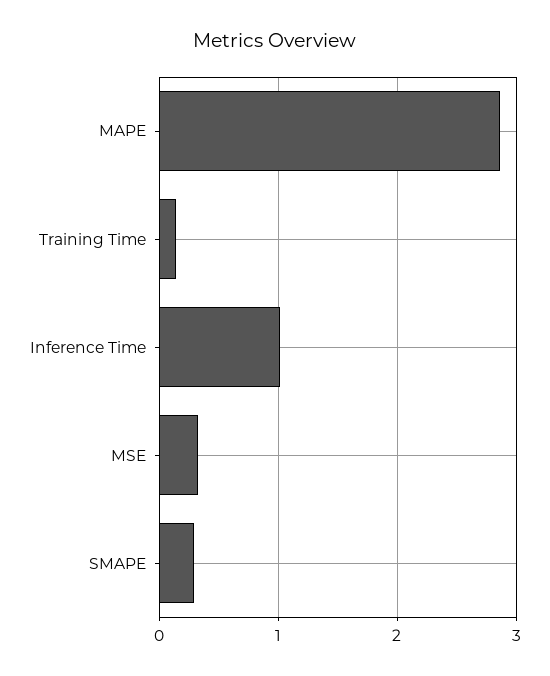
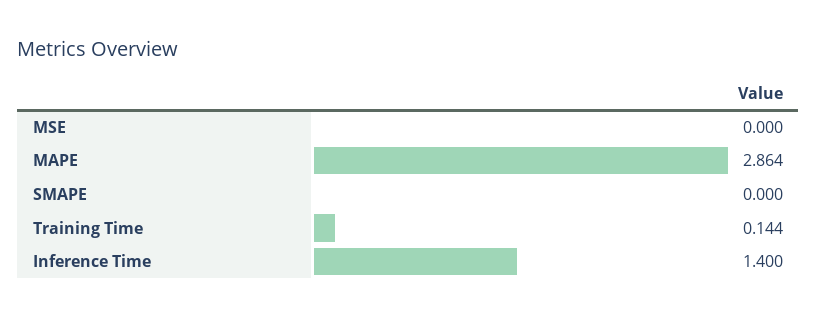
  {
    "MAPE": 2.864,
    "Training Time": 0.144,
-   "Inference Time": 1,
+   "Inference Time": 1.4,
-   "MSE": 0.3,
+   "MSE": 0,
-   "SMAPE": 0.3
+   "SMAPE": 0
  }

